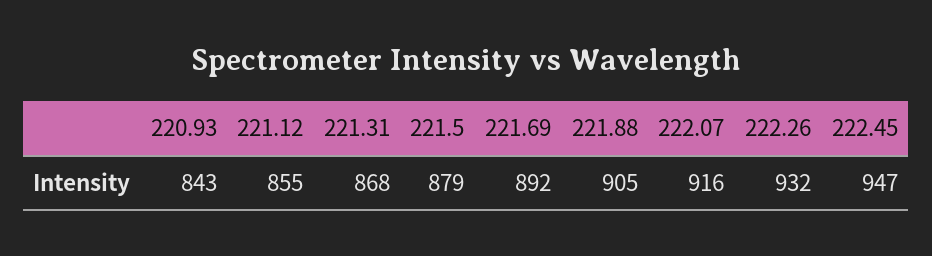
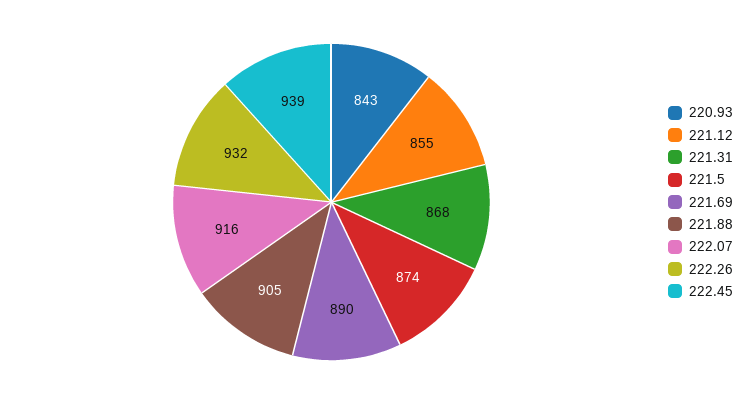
  {
    "220.93": 843,
    "221.12": 855,
    "221.31": 868,
-   "221.5": 879,
+   "221.5": 874,
-   "221.69": 892,
+   "221.69": 890,
    "221.88": 905,
    "222.07": 916,
    "222.26": 932,
-   "222.45": 947
+   "222.45": 939
  }

